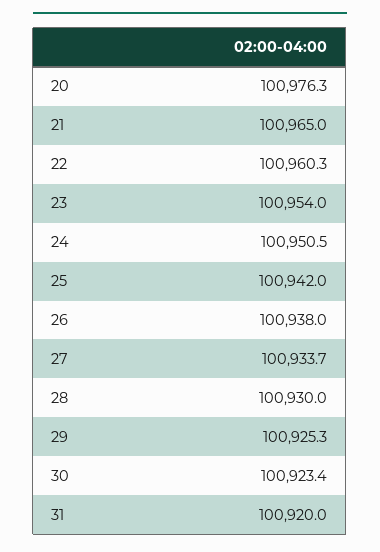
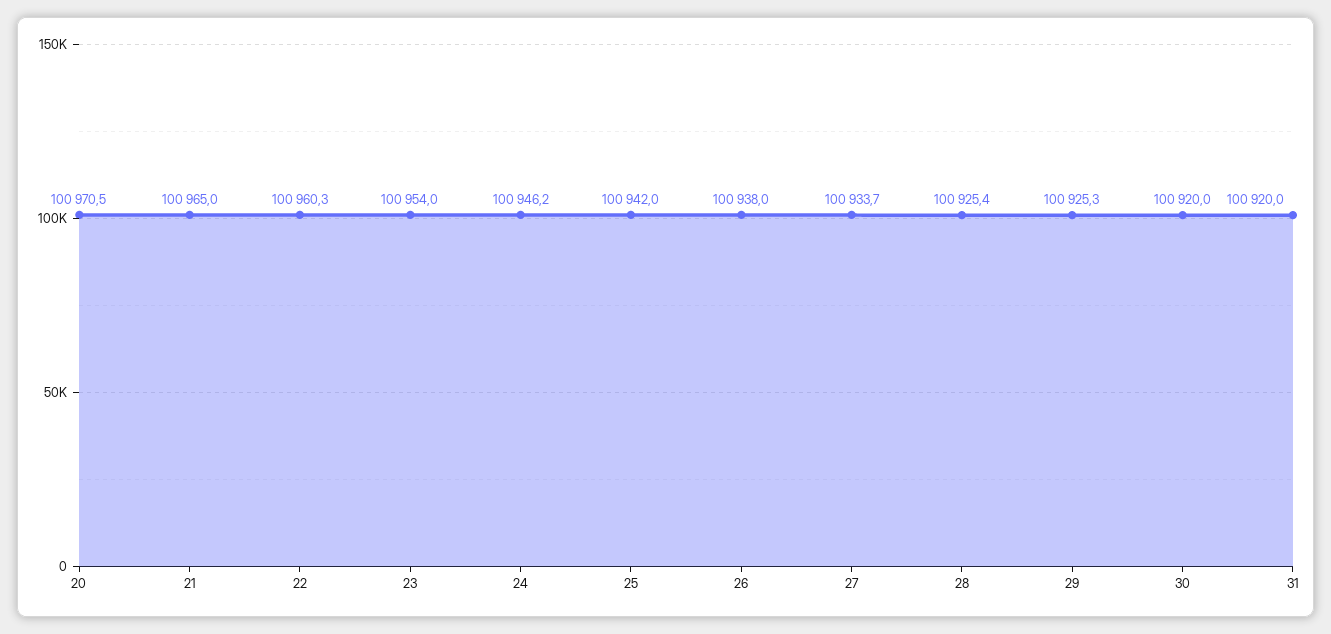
  {
-   "20": 100976.3,
+   "20": 100970.5,
    "21": 100965,
    "22": 100960.3,
    "23": 100954,
-   "24": 100950.5,
+   "24": 100946.2,
    "25": 100942,
    "26": 100938,
    "27": 100933.7,
-   "28": 100930,
+   "28": 100925.4,
    "29": 100925.3,
-   "30": 100923.4,
+   "30": 100920,
    "31": 100920
  }

